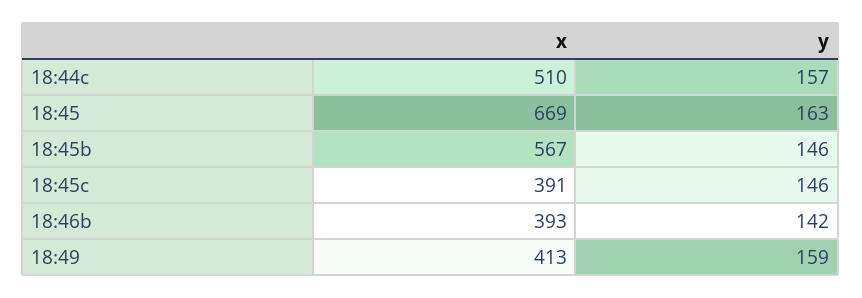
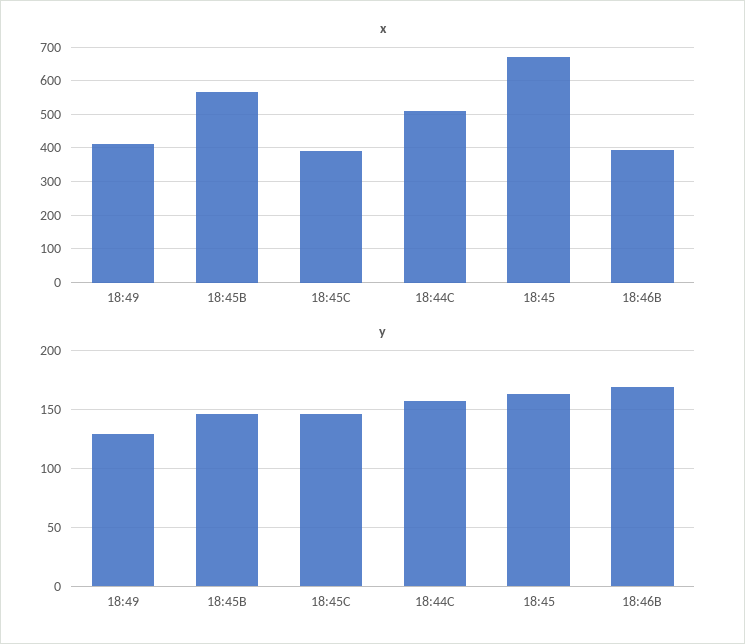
  {
    "x": {
      "18:44c": 510,
      "18:45": 669,
      "18:45b": 567,
      "18:45c": 391,
      "18:46b": 393,
      "18:49": 413
    },
    "y": {
      "18:44c": 157,
      "18:45": 163,
      "18:45b": 146,
      "18:45c": 146,
-     "18:46b": 142,
+     "18:46b": 170,
-     "18:49": 159
+     "18:49": 130
    }
  }

